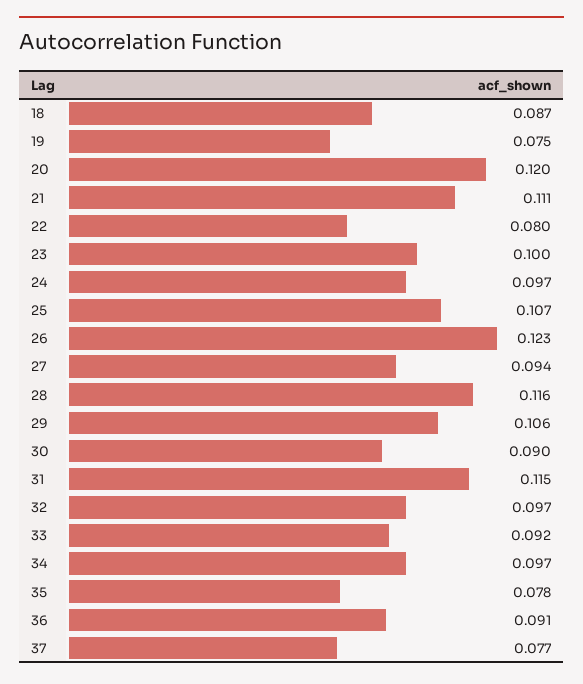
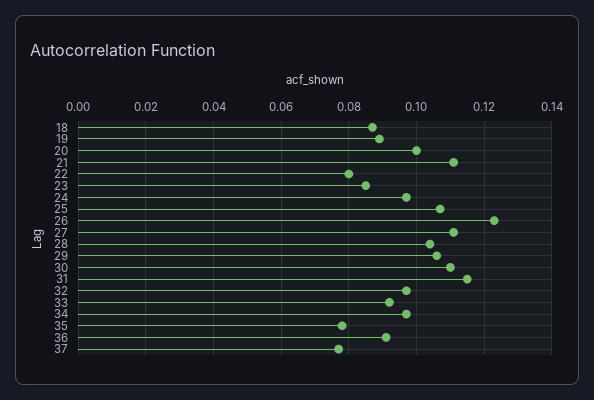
  {
    "18": 0.087,
-   "19": 0.075,
+   "19": 0.09,
-   "20": 0.12,
+   "20": 0.1,
    "21": 0.111,
    "22": 0.08,
-   "23": 0.1,
+   "23": 0.085,
    "24": 0.097,
    "25": 0.107,
    "26": 0.123,
-   "27": 0.094,
+   "27": 0.11,
-   "28": 0.116,
+   "28": 0.105,
    "29": 0.106,
-   "30": 0.09,
+   "30": 0.11,
    "31": 0.115,
    "32": 0.097,
    "33": 0.092,
    "34": 0.097,
    "35": 0.078,
    "36": 0.091,
    "37": 0.077
  }

